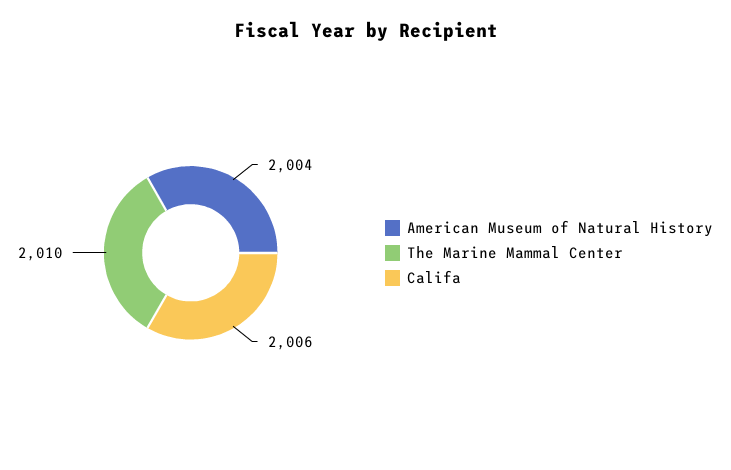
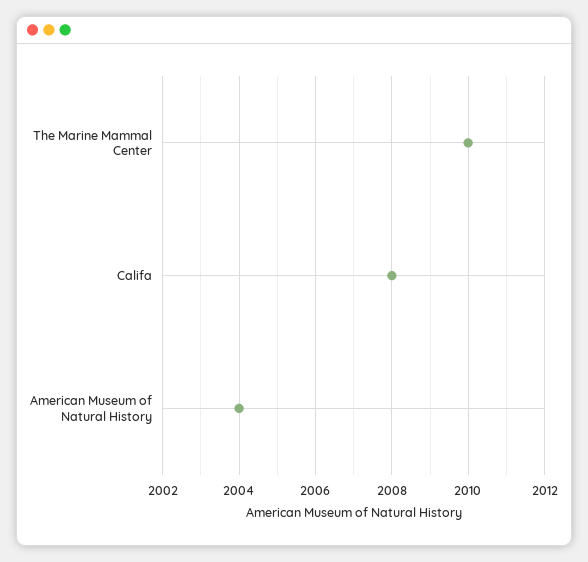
  {
    "American Museum of Natural History": 2004,
    "The Marine Mammal Center": 2010,
-   "Califa": 2006
+   "Califa": 2008
  }

